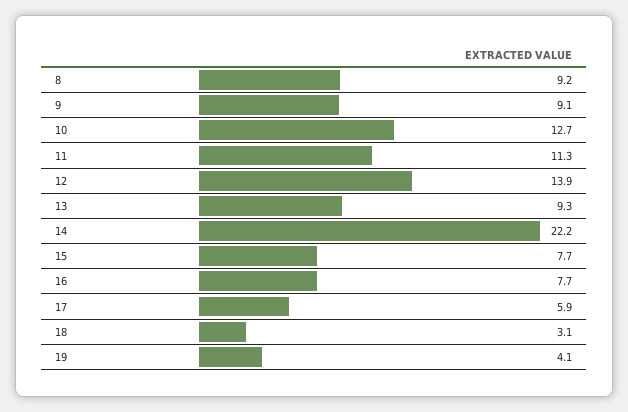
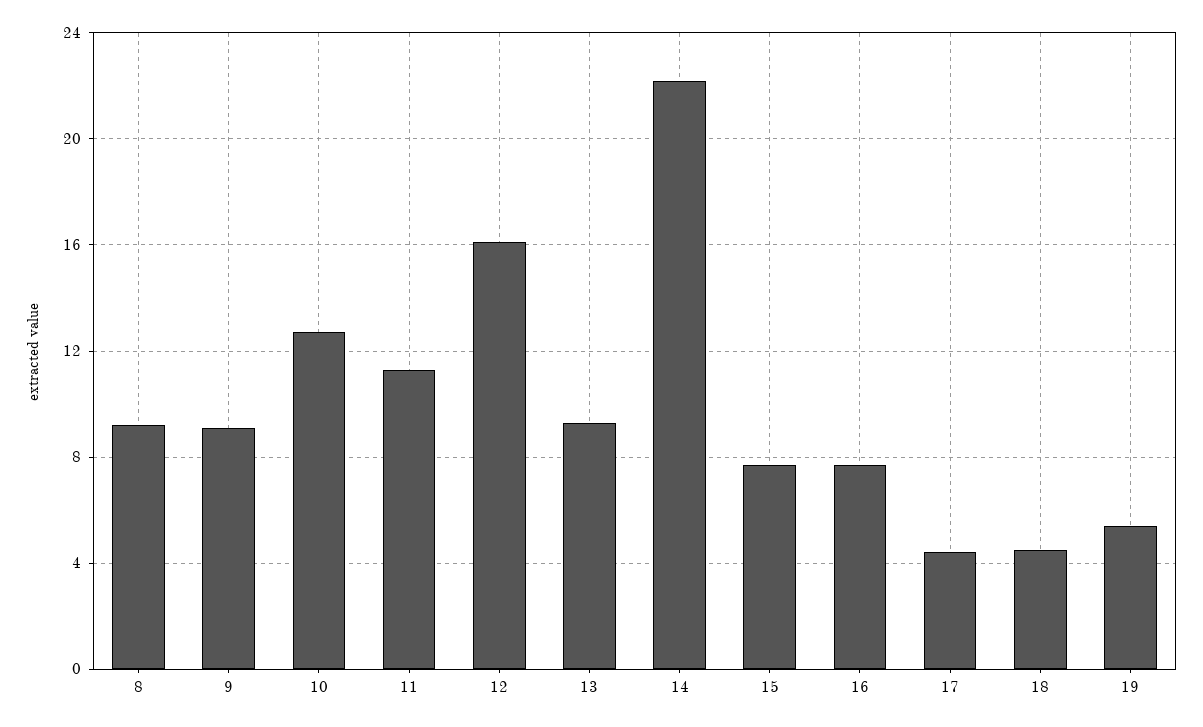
  {
    "8": 9.2,
    "9": 9.1,
    "10": 12.7,
    "11": 11.3,
-   "12": 13.9,
+   "12": 16,
    "13": 9.3,
    "14": 22.2,
    "15": 7.7,
    "16": 7.7,
-   "17": 5.9,
+   "17": 4.5,
-   "18": 3.1,
+   "18": 4.5,
-   "19": 4.1
+   "19": 5.5
  }

